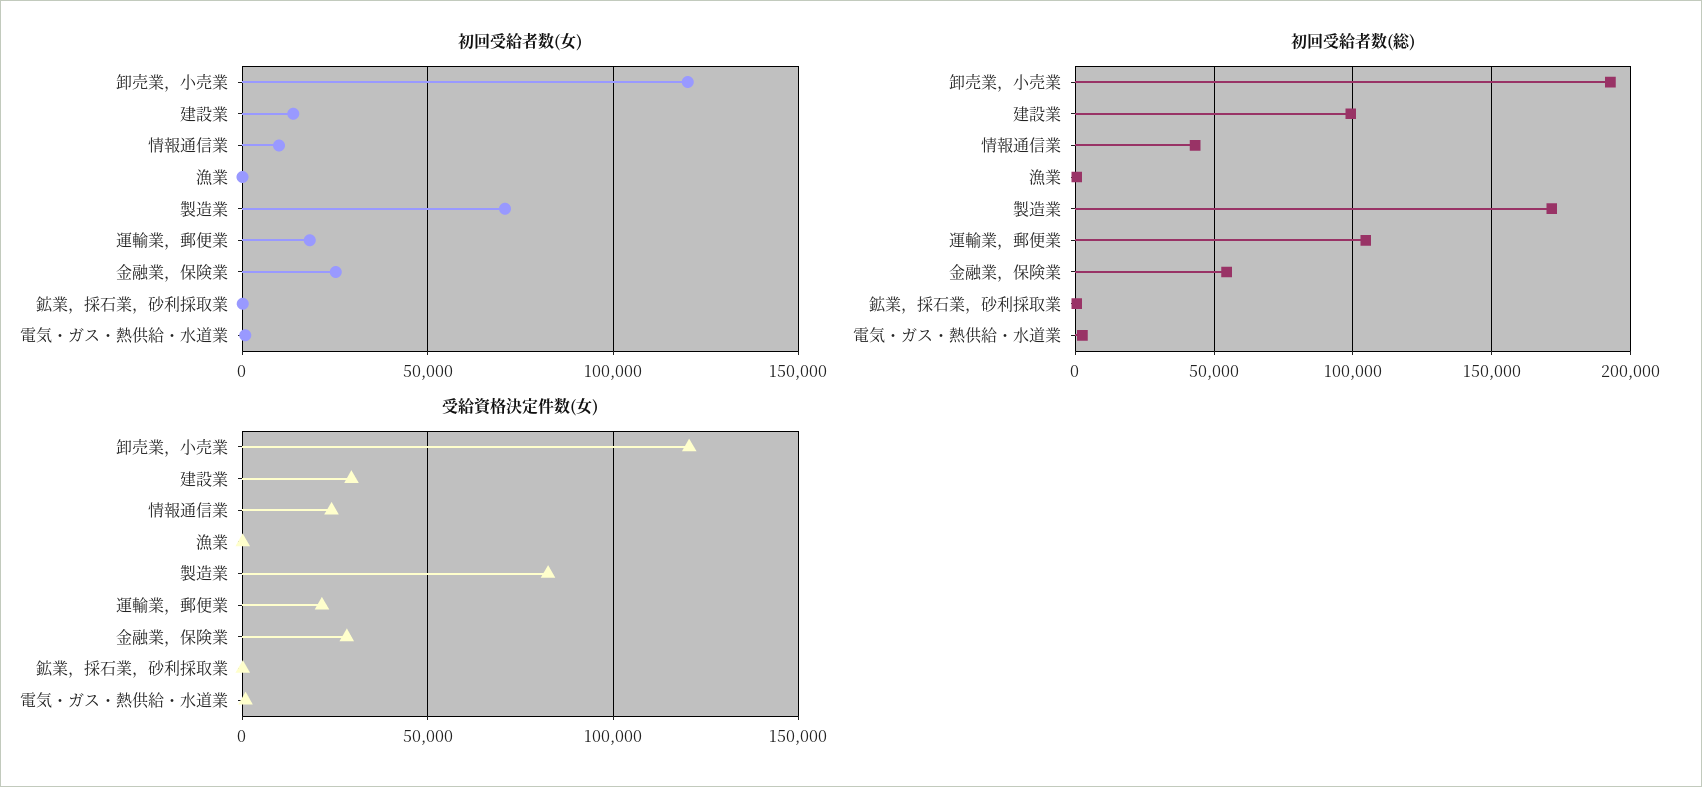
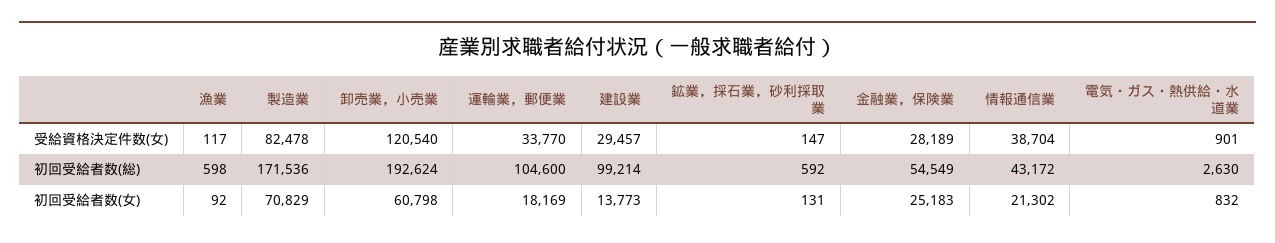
  {
    "初回受給者数(女)": {
-     "卸売業，小売業": 120000,
+     "卸売業，小売業": 60798,
      "建設業": 13773,
-     "情報通信業": 10000,
+     "情報通信業": 21302,
      "漁業": 92,
      "製造業": 70829,
      "運輸業，郵便業": 18169,
      "金融業，保険業": 25183,
      "鉱業，採石業，砂利採取業": 131,
      "電気・ガス・熱供給・水道業": 832
    },
    "初回受給者数(総)": {
      "卸売業，小売業": 192624,
      "建設業": 99214,
      "情報通信業": 43172,
      "漁業": 598,
      "製造業": 171536,
      "運輸業，郵便業": 104600,
      "金融業，保険業": 54549,
      "鉱業，採石業，砂利採取業": 592,
      "電気・ガス・熱供給・水道業": 2630
    },
    "受給資格決定件数(女)": {
      "卸売業，小売業": 120540,
      "建設業": 29457,
-     "情報通信業": 25000,
+     "情報通信業": 38704,
      "漁業": 117,
      "製造業": 82478,
-     "運輸業，郵便業": 20000,
+     "運輸業，郵便業": 33770,
      "金融業，保険業": 28189,
      "鉱業，採石業，砂利採取業": 147,
      "電気・ガス・熱供給・水道業": 901
    }
  }

